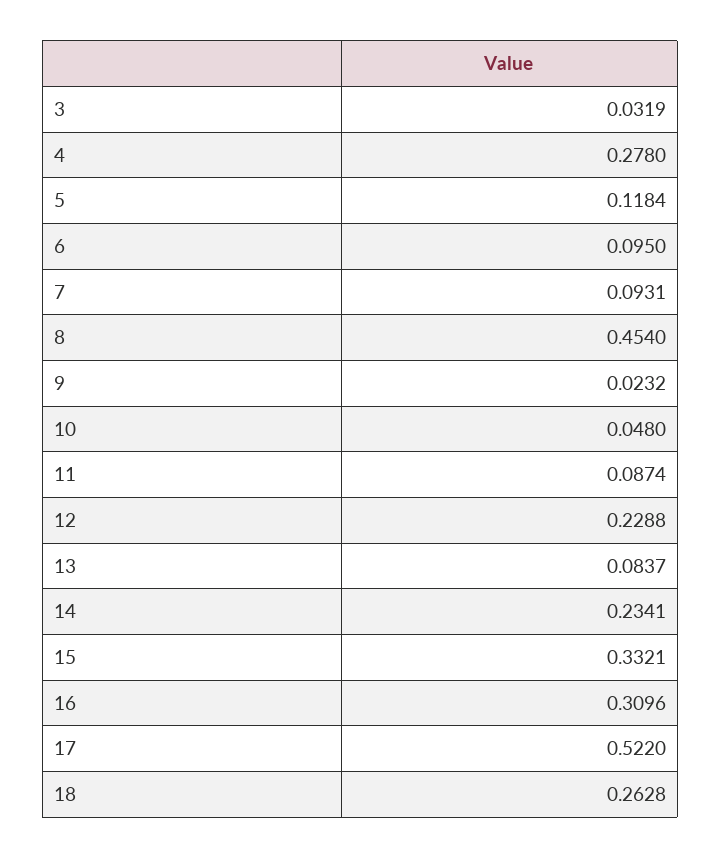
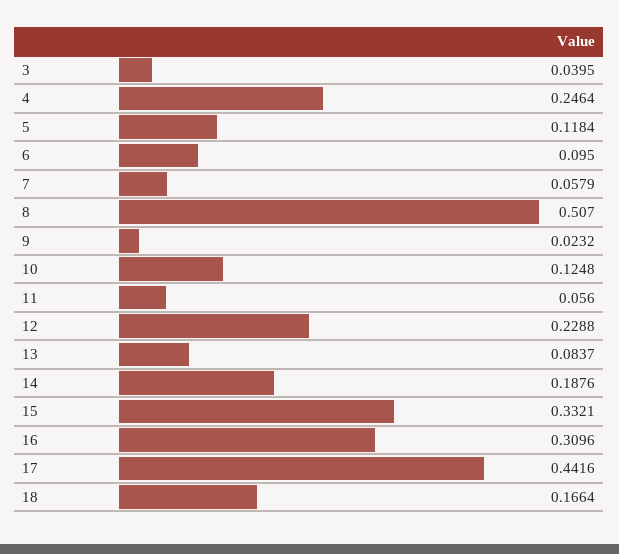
  {
-   "3": 0.0319,
+   "3": 0.0395,
-   "4": 0.278,
+   "4": 0.2464,
    "5": 0.1184,
    "6": 0.095,
-   "7": 0.0931,
+   "7": 0.0579,
-   "8": 0.454,
+   "8": 0.507,
    "9": 0.0232,
-   "10": 0.048,
+   "10": 0.1248,
-   "11": 0.0874,
+   "11": 0.056,
    "12": 0.2288,
    "13": 0.0837,
-   "14": 0.2341,
+   "14": 0.1876,
    "15": 0.3321,
    "16": 0.3096,
-   "17": 0.522,
+   "17": 0.4416,
-   "18": 0.2628
+   "18": 0.1664
  }

